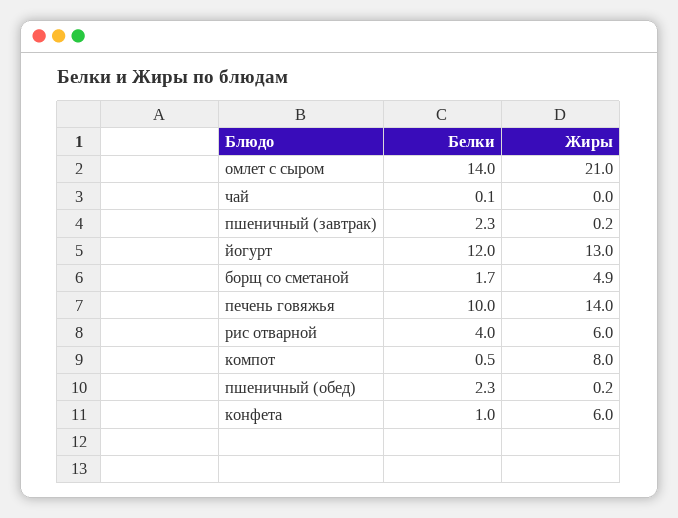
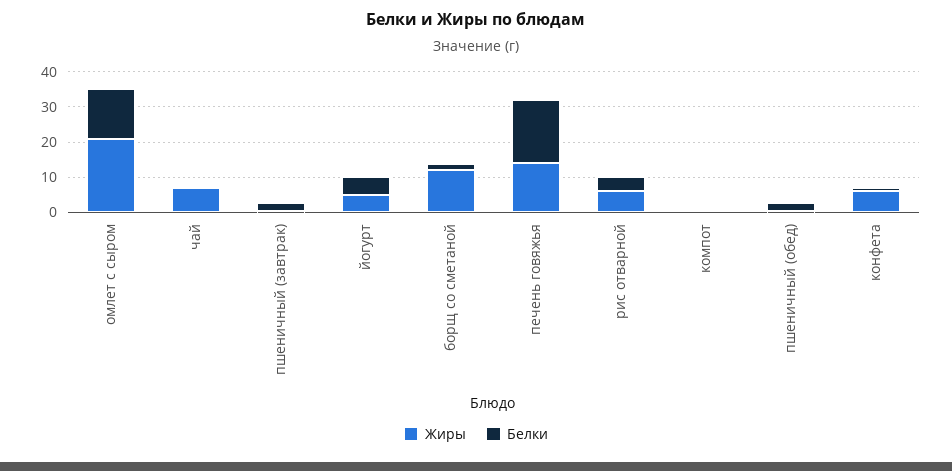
  {
    "Белки": {
      "омлет с сыром": 14,
      "чай": 0.1,
      "пшеничный (завтрак)": 2.3,
-     "йогурт": 12,
+     "йогурт": 5,
      "борщ со сметаной": 1.7,
-     "печень говяжья": 10,
+     "печень говяжья": 17.5,
      "рис отварной": 4,
      "компот": 0.5,
      "пшеничный (обед)": 2.3,
      "конфета": 1
    },
    "Жиры": {
      "омлет с сыром": 21,
-     "чай": 0,
+     "чай": 7.5,
      "пшеничный (завтрак)": 0.2,
-     "йогурт": 13,
+     "йогурт": 5,
-     "борщ со сметаной": 4.9,
+     "борщ со сметаной": 12.5,
      "печень говяжья": 14,
      "рис отварной": 6,
-     "компот": 8,
+     "компот": 0,
      "пшеничный (обед)": 0.2,
      "конфета": 6
    }
  }

